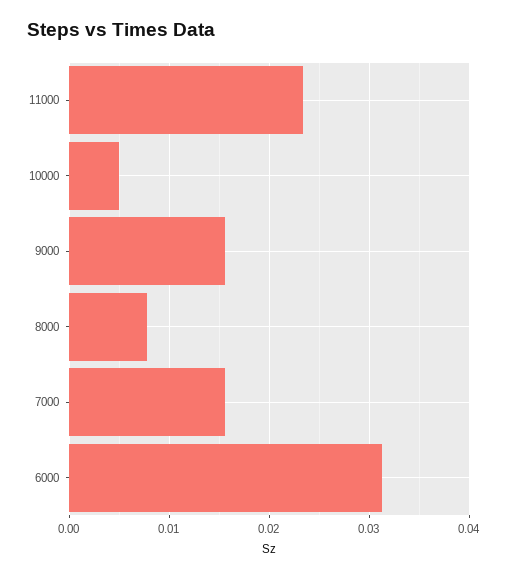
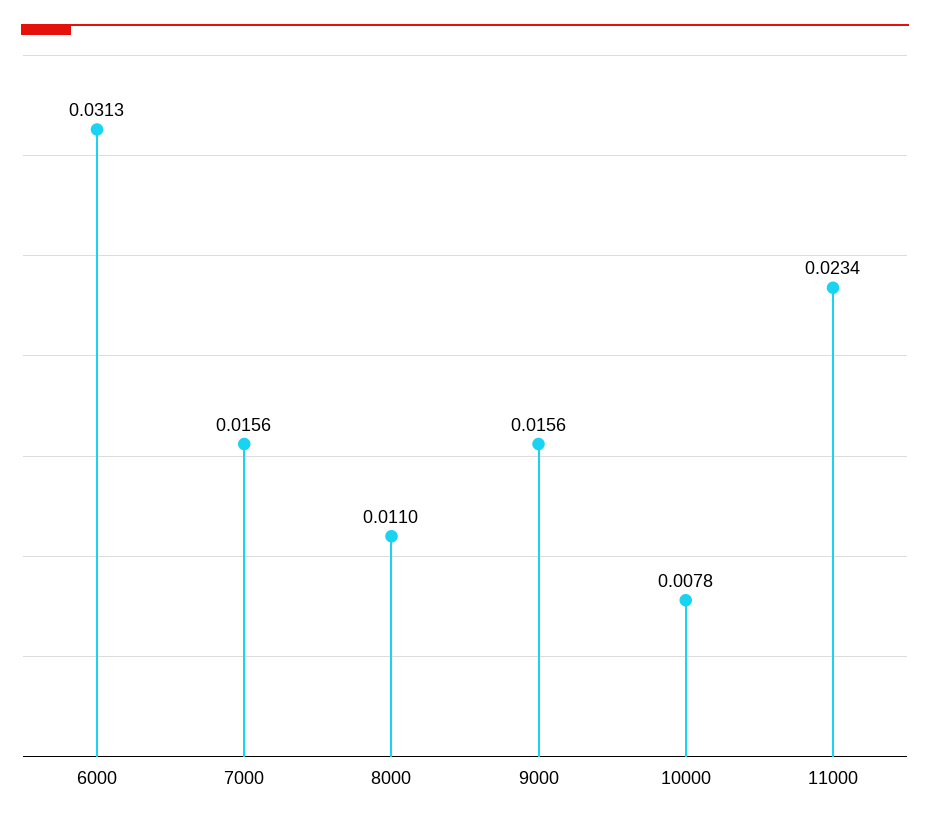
  {
    "11000": 0.0234,
-   "10000": 0.005,
+   "10000": 0.0078,
    "9000": 0.0156,
-   "8000": 0.008,
+   "8000": 0.011,
    "7000": 0.0156,
    "6000": 0.0313
  }

